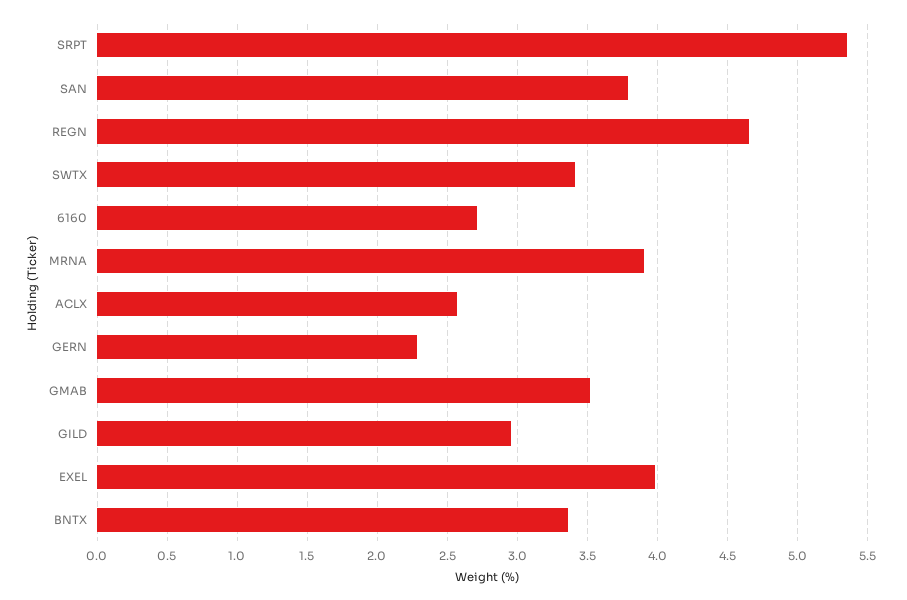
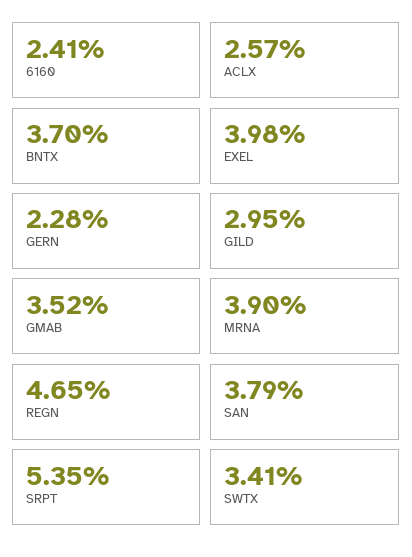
  {
    "SRPT": 5.35,
    "SAN": 3.79,
    "REGN": 4.65,
    "SWTX": 3.41,
-   "6160": 2.7,
+   "6160": 2.41,
    "MRNA": 3.9,
    "ACLX": 2.57,
    "GERN": 2.28,
    "GMAB": 3.52,
    "GILD": 2.95,
    "EXEL": 3.98,
-   "BNTX": 3.35
+   "BNTX": 3.7
  }

